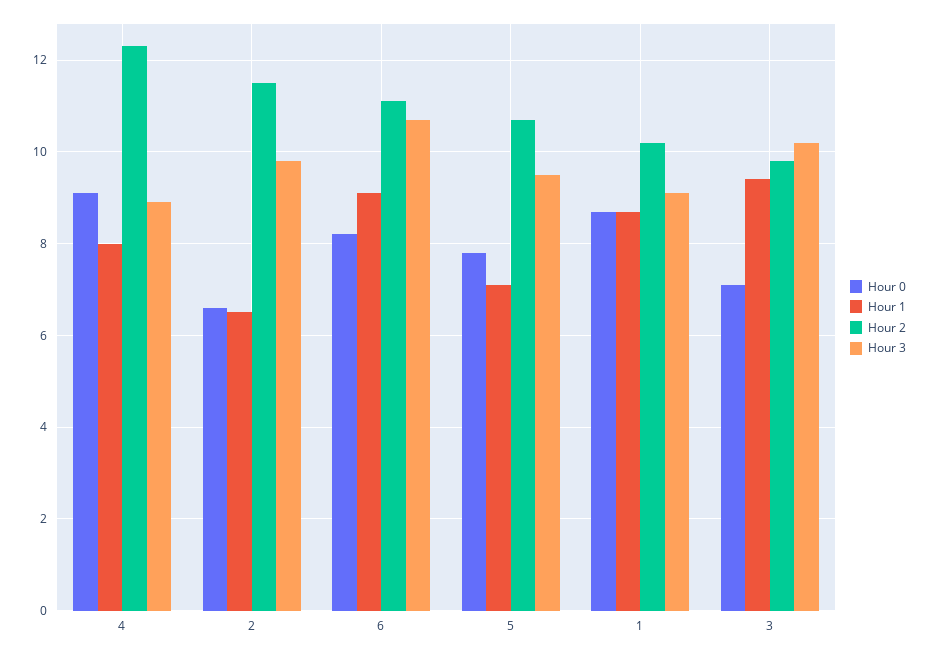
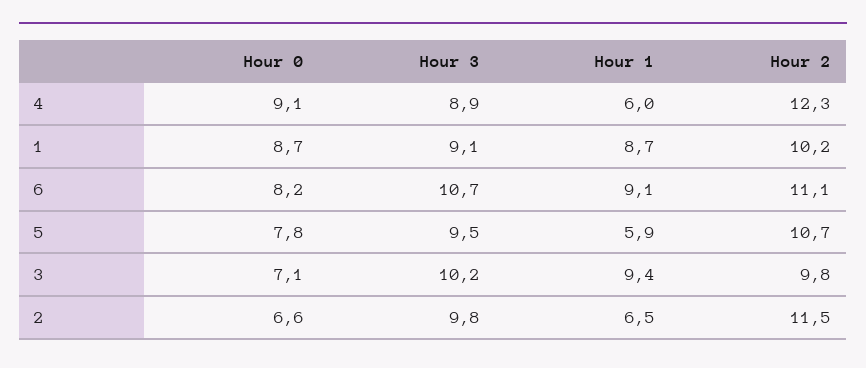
  {
    "Hour 0": {
      "4": 9.1,
      "2": 6.6,
      "6": 8.2,
      "5": 7.8,
      "1": 8.7,
      "3": 7.1
    },
    "Hour 1": {
-     "4": 8,
+     "4": 6,
      "2": 6.5,
      "6": 9.1,
-     "5": 7,
+     "5": 5.9,
      "1": 8.7,
      "3": 9.4
    },
    "Hour 2": {
      "4": 12.3,
      "2": 11.5,
      "6": 11.1,
      "5": 10.7,
      "1": 10.2,
      "3": 9.8
    },
    "Hour 3": {
      "4": 8.9,
      "2": 9.8,
      "6": 10.7,
      "5": 9.5,
      "1": 9.1,
      "3": 10.2
    }
  }

